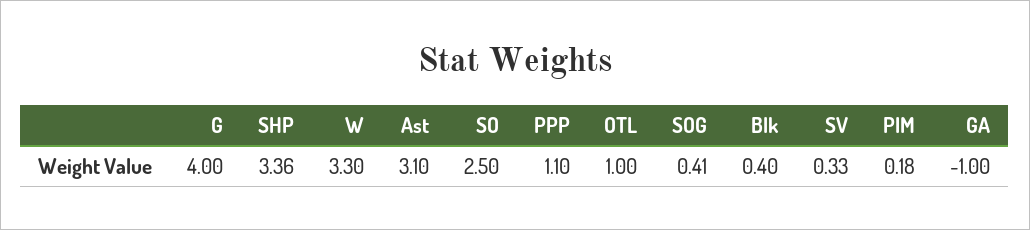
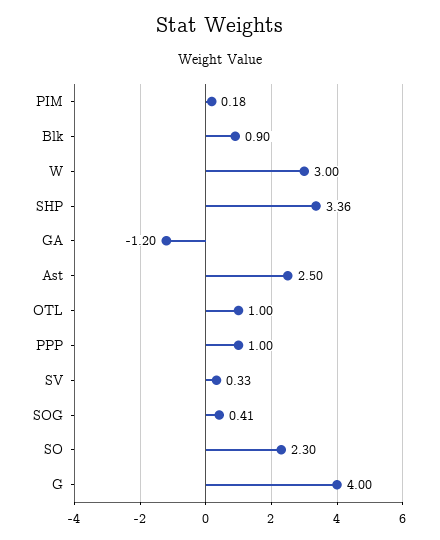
  {
    "G": 4,
    "SHP": 3.36,
-   "W": 3.3,
+   "W": 3,
-   "Ast": 3.1,
+   "Ast": 2.5,
-   "SO": 2.5,
+   "SO": 2.3,
-   "PPP": 1.1,
+   "PPP": 1,
    "OTL": 1,
    "SOG": 0.41,
-   "Blk": 0.4,
+   "Blk": 0.9,
    "SV": 0.33,
    "PIM": 0.18,
-   "GA": -1
+   "GA": -1.2
  }

